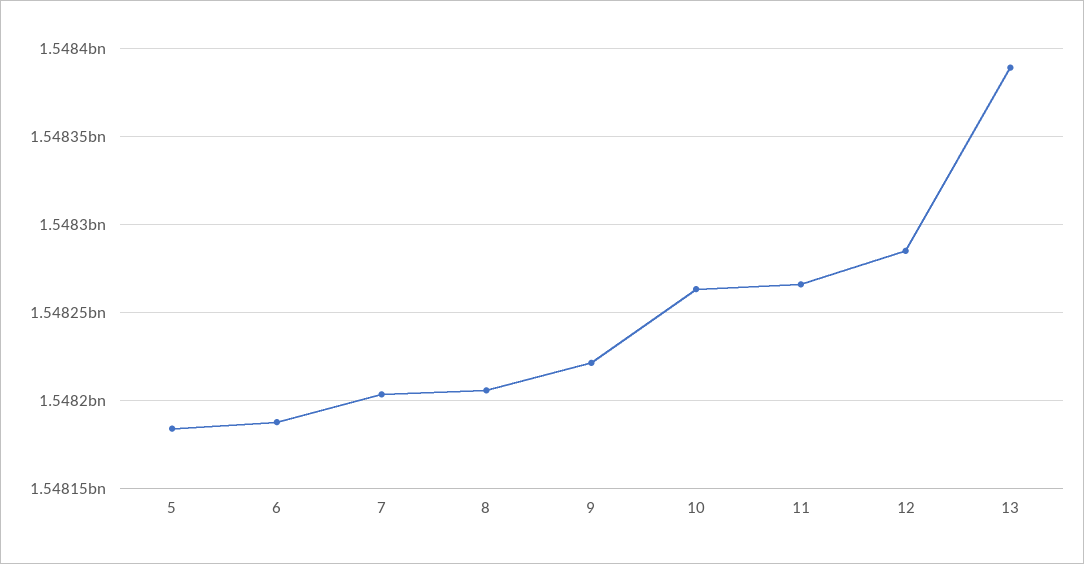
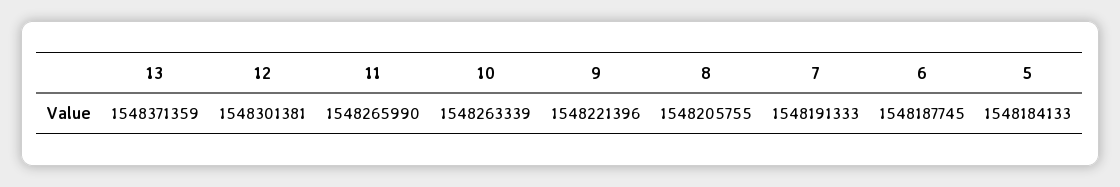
  {
    "5": 1548184133,
    "6": 1548187745,
-   "7": 1548205000,
+   "7": 1548191333,
    "8": 1548205755,
    "9": 1548221396,
    "10": 1548263339,
    "11": 1548265990,
-   "12": 1548285000,
+   "12": 1548301381,
-   "13": 1548390000
+   "13": 1548371359
  }

